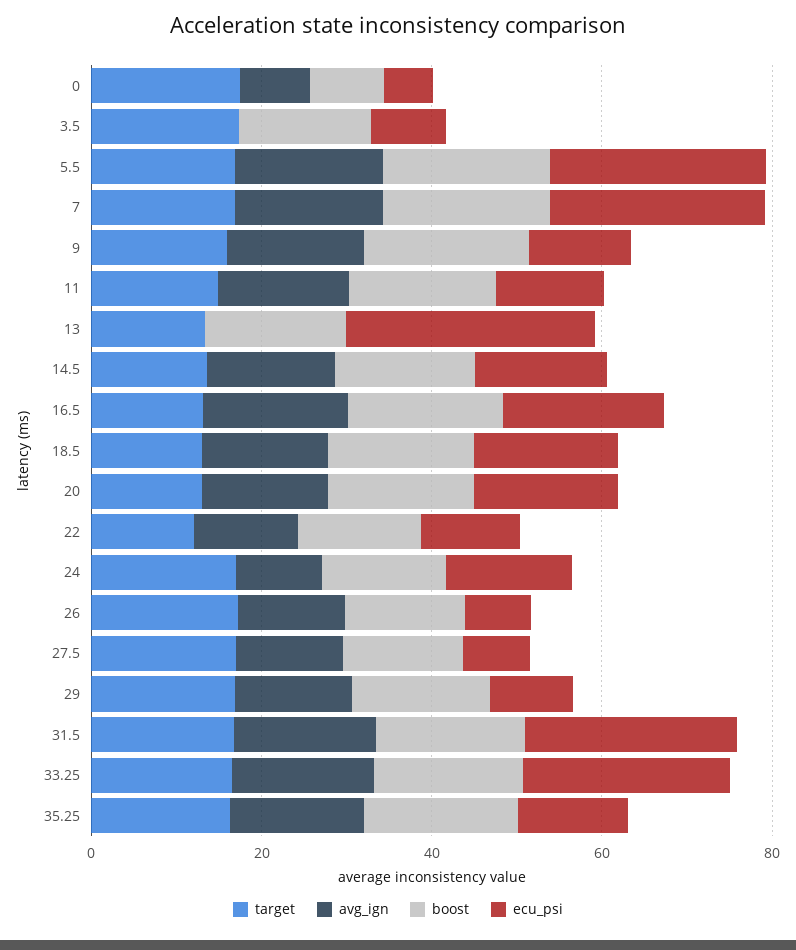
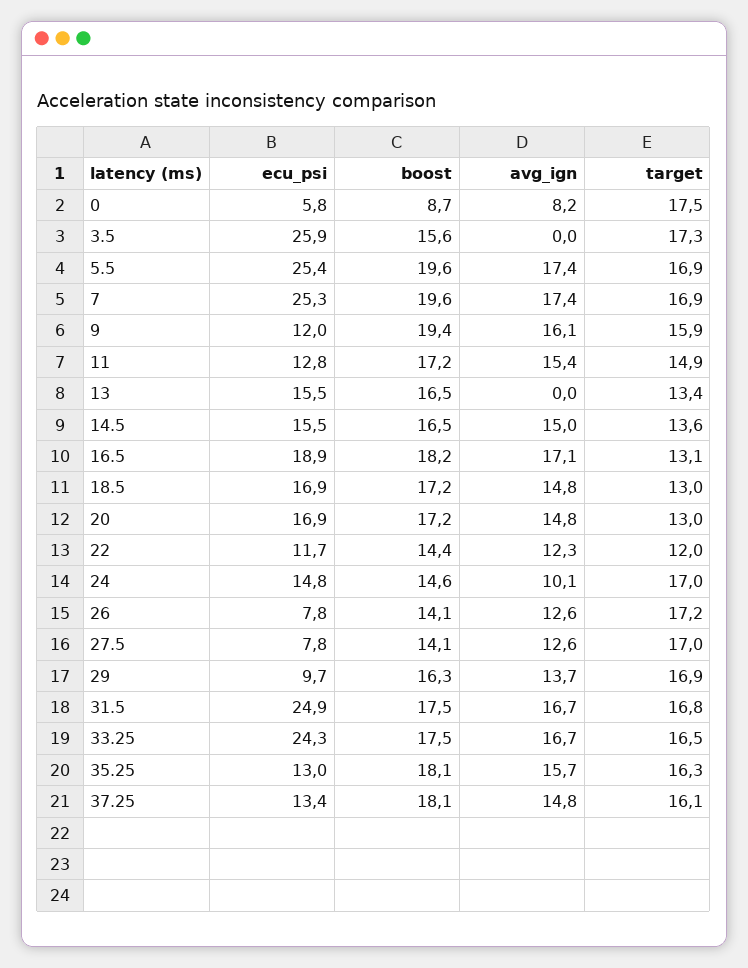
  {
    "target": {
      "0": 17.5,
      "3.5": 17.3,
      "5.5": 16.9,
      "7": 16.9,
      "9": 15.9,
      "11": 14.9,
      "13": 13.4,
      "14.5": 13.6,
      "16.5": 13.1,
      "18.5": 13,
      "20": 13,
      "22": 12,
      "24": 17,
      "26": 17.2,
      "27.5": 17,
      "29": 16.9,
      "31.5": 16.8,
      "33.25": 16.5,
-     "35.25": 16.3
+     "35.25": 16.3,
+     "37.25": 16.1
    },
    "avg_ign": {
      "0": 8.2,
      "3.5": 0,
      "5.5": 17.4,
      "7": 17.4,
      "9": 16.1,
      "11": 15.4,
      "13": 0,
      "14.5": 15,
      "16.5": 17.1,
      "18.5": 14.8,
      "20": 14.8,
      "22": 12.3,
      "24": 10.1,
      "26": 12.6,
      "27.5": 12.6,
      "29": 13.7,
      "31.5": 16.7,
      "33.25": 16.7,
-     "35.25": 15.7
+     "35.25": 15.7,
+     "37.25": 14.8
    },
    "boost": {
      "0": 8.7,
      "3.5": 15.6,
      "5.5": 19.6,
      "7": 19.6,
      "9": 19.4,
      "11": 17.2,
      "13": 16.5,
      "14.5": 16.5,
      "16.5": 18.2,
      "18.5": 17.2,
      "20": 17.2,
      "22": 14.4,
      "24": 14.6,
      "26": 14.1,
      "27.5": 14.1,
      "29": 16.3,
      "31.5": 17.5,
      "33.25": 17.5,
-     "35.25": 18.1
+     "35.25": 18.1,
+     "37.25": 18.1
    },
    "ecu_psi": {
      "0": 5.8,
-     "3.5": 10,
+     "3.5": 25.9,
      "5.5": 25.4,
      "7": 25.3,
      "9": 12,
      "11": 12.8,
-     "13": 30,
+     "13": 15.5,
      "14.5": 15.5,
      "16.5": 18.9,
      "18.5": 16.9,
      "20": 16.9,
      "22": 11.7,
      "24": 14.8,
      "26": 7.8,
      "27.5": 7.8,
      "29": 9.7,
      "31.5": 24.9,
      "33.25": 24.3,
-     "35.25": 13
+     "35.25": 13,
+     "37.25": 13.4
    }
  }

